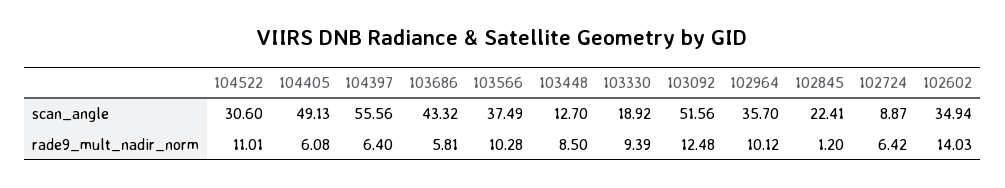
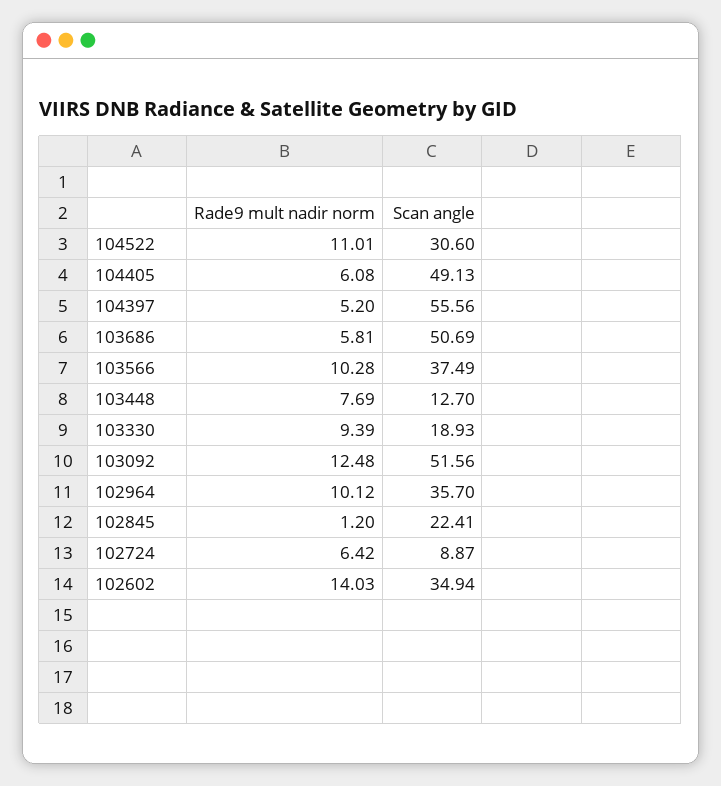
  {
    "104522": {
      "scan_angle": 30.6,
      "rade9_mult_nadir_norm": 11.01
    },
    "104405": {
      "scan_angle": 49.13,
      "rade9_mult_nadir_norm": 6.08
    },
    "104397": {
      "scan_angle": 55.56,
-     "rade9_mult_nadir_norm": 6.4
+     "rade9_mult_nadir_norm": 5.2
    },
    "103686": {
-     "scan_angle": 43.32,
+     "scan_angle": 50.69,
      "rade9_mult_nadir_norm": 5.81
    },
    "103566": {
      "scan_angle": 37.49,
      "rade9_mult_nadir_norm": 10.28
    },
    "103448": {
      "scan_angle": 12.7,
-     "rade9_mult_nadir_norm": 8.5
+     "rade9_mult_nadir_norm": 7.69
    },
    "103330": {
-     "scan_angle": 18.92,
+     "scan_angle": 18.93,
      "rade9_mult_nadir_norm": 9.39
    },
    "103092": {
      "scan_angle": 51.56,
      "rade9_mult_nadir_norm": 12.48
    },
    "102964": {
      "scan_angle": 35.7,
      "rade9_mult_nadir_norm": 10.12
    },
    "102845": {
      "scan_angle": 22.41,
      "rade9_mult_nadir_norm": 1.2
    },
    "102724": {
      "scan_angle": 8.87,
      "rade9_mult_nadir_norm": 6.42
    },
    "102602": {
      "scan_angle": 34.94,
      "rade9_mult_nadir_norm": 14.03
    }
  }

